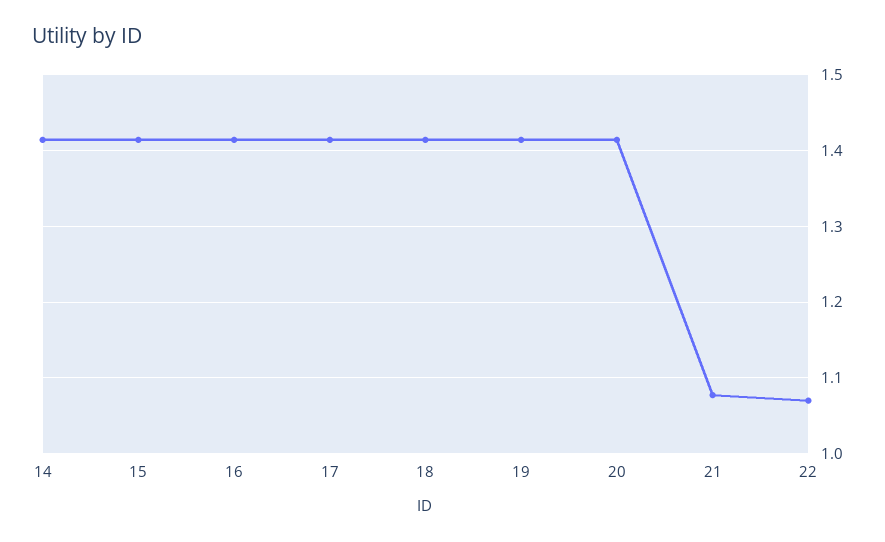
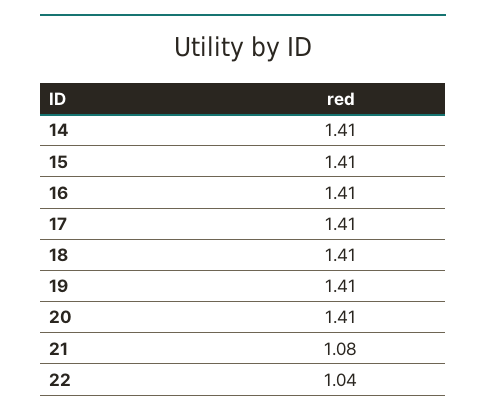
  {
    "14": 1.41,
    "15": 1.41,
    "16": 1.41,
    "17": 1.41,
    "18": 1.41,
    "19": 1.41,
    "20": 1.41,
    "21": 1.08,
-   "22": 1.07
+   "22": 1.04
  }

